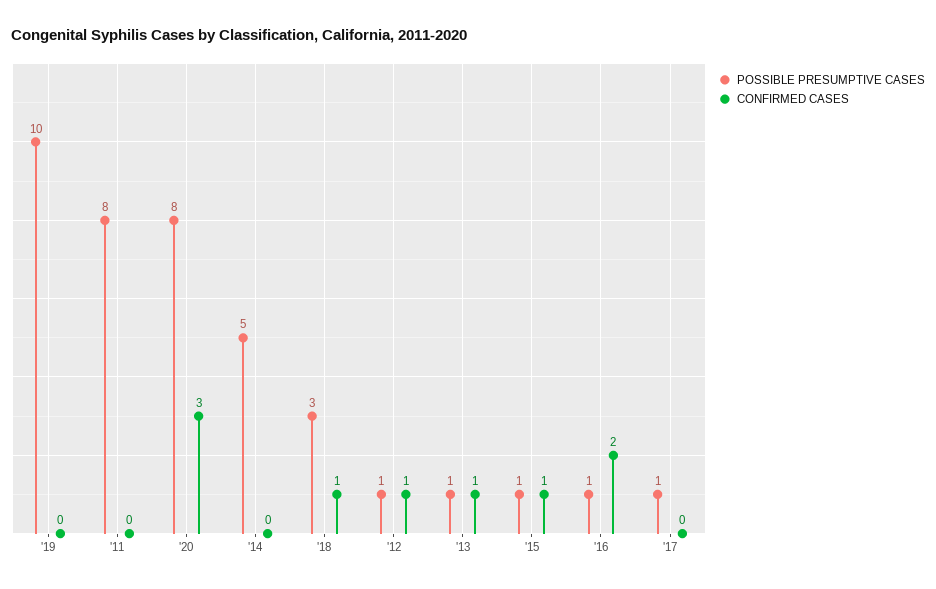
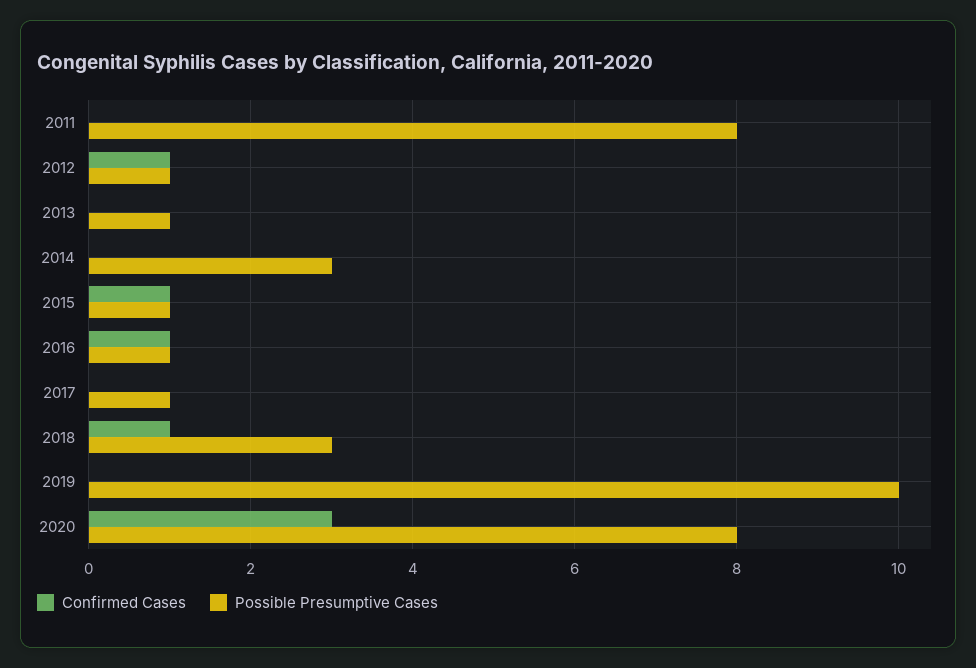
  {
    "POSSIBLE PRESUMPTIVE CASES": {
      "'19": 10,
      "'11": 8,
      "'20": 8,
-     "'14": 5,
+     "'14": 3,
      "'18": 3,
      "'12": 1,
      "'13": 1,
      "'15": 1,
      "'16": 1,
      "'17": 1
    },
    "CONFIRMED CASES": {
      "'19": 0,
      "'11": 0,
      "'20": 3,
      "'14": 0,
      "'18": 1,
      "'12": 1,
-     "'13": 1,
+     "'13": 0,
      "'15": 1,
-     "'16": 2,
+     "'16": 1,
      "'17": 0
    }
  }

